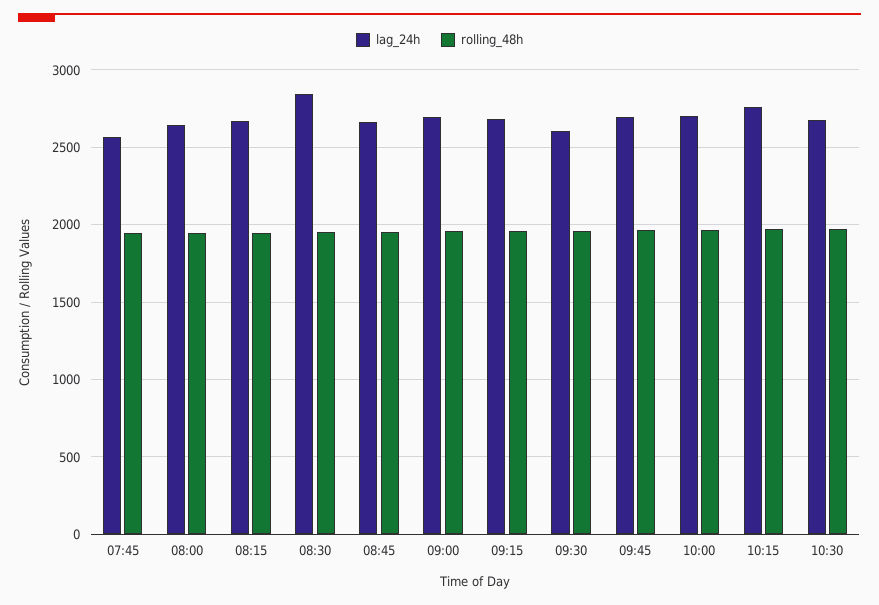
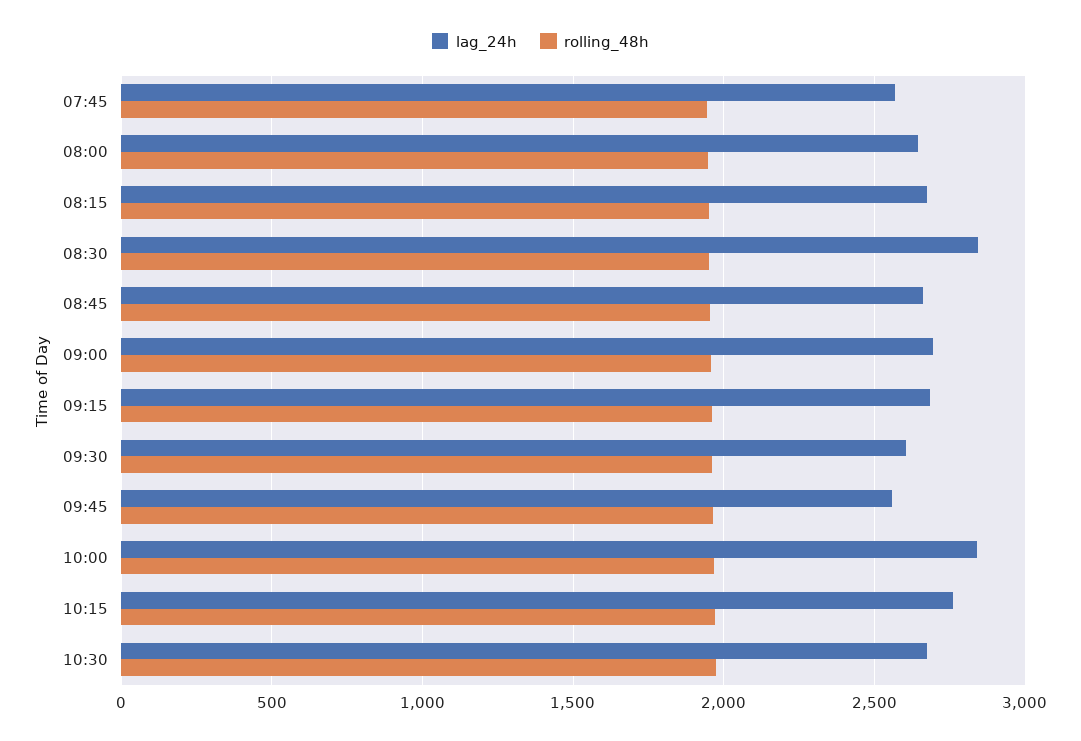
  {
    "lag_24h": {
      "07:45": 2550,
      "08:00": 2650,
      "08:15": 2650,
      "08:30": 2850,
      "08:45": 2650,
      "09:00": 2700,
      "09:15": 2700,
      "09:30": 2600,
-     "09:45": 2700,
+     "09:45": 2550,
-     "10:00": 2700,
+     "10:00": 2850,
      "10:15": 2750,
      "10:30": 2650
    },
    "rolling_48h": {
      "07:45": 1950,
      "08:00": 1950,
      "08:15": 1950,
      "08:30": 1950,
      "08:45": 1950,
      "09:00": 1950,
      "09:15": 1950,
      "09:30": 1950,
      "09:45": 1950,
      "10:00": 1950,
      "10:15": 1950,
      "10:30": 1950
    }
  }

